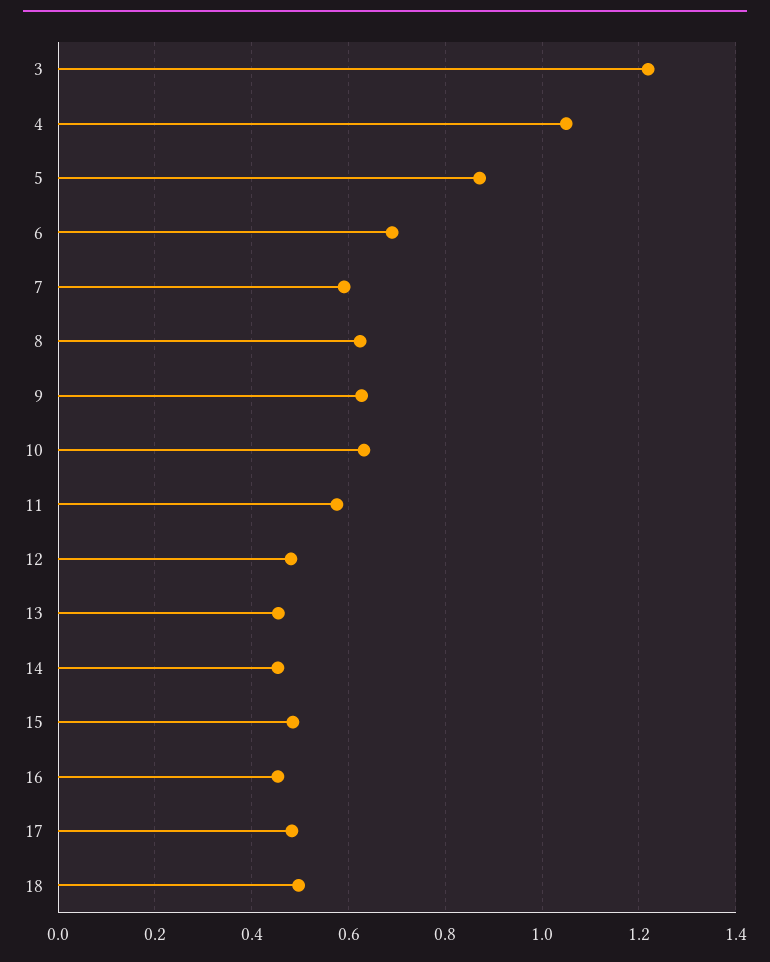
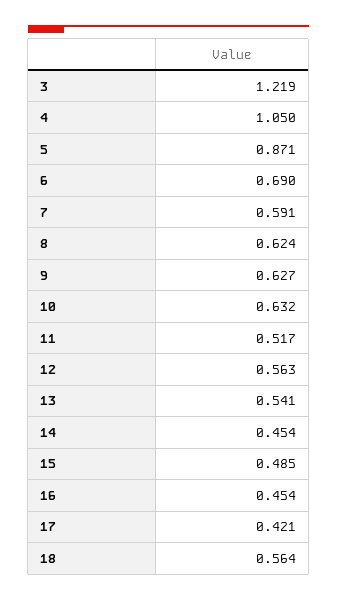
  {
    "3": 1.219,
    "4": 1.05,
    "5": 0.871,
    "6": 0.69,
    "7": 0.591,
    "8": 0.624,
    "9": 0.627,
    "10": 0.632,
-   "11": 0.58,
+   "11": 0.517,
-   "12": 0.48,
+   "12": 0.563,
-   "13": 0.46,
+   "13": 0.541,
    "14": 0.454,
    "15": 0.485,
    "16": 0.454,
-   "17": 0.48,
+   "17": 0.421,
-   "18": 0.5
+   "18": 0.564
  }

